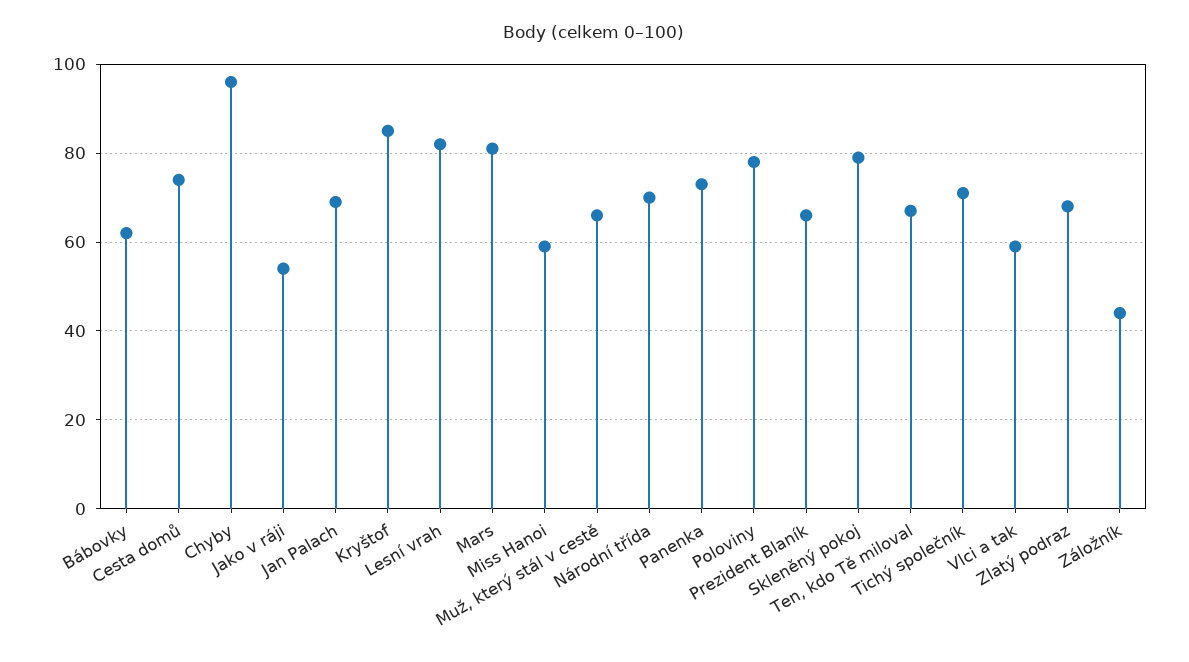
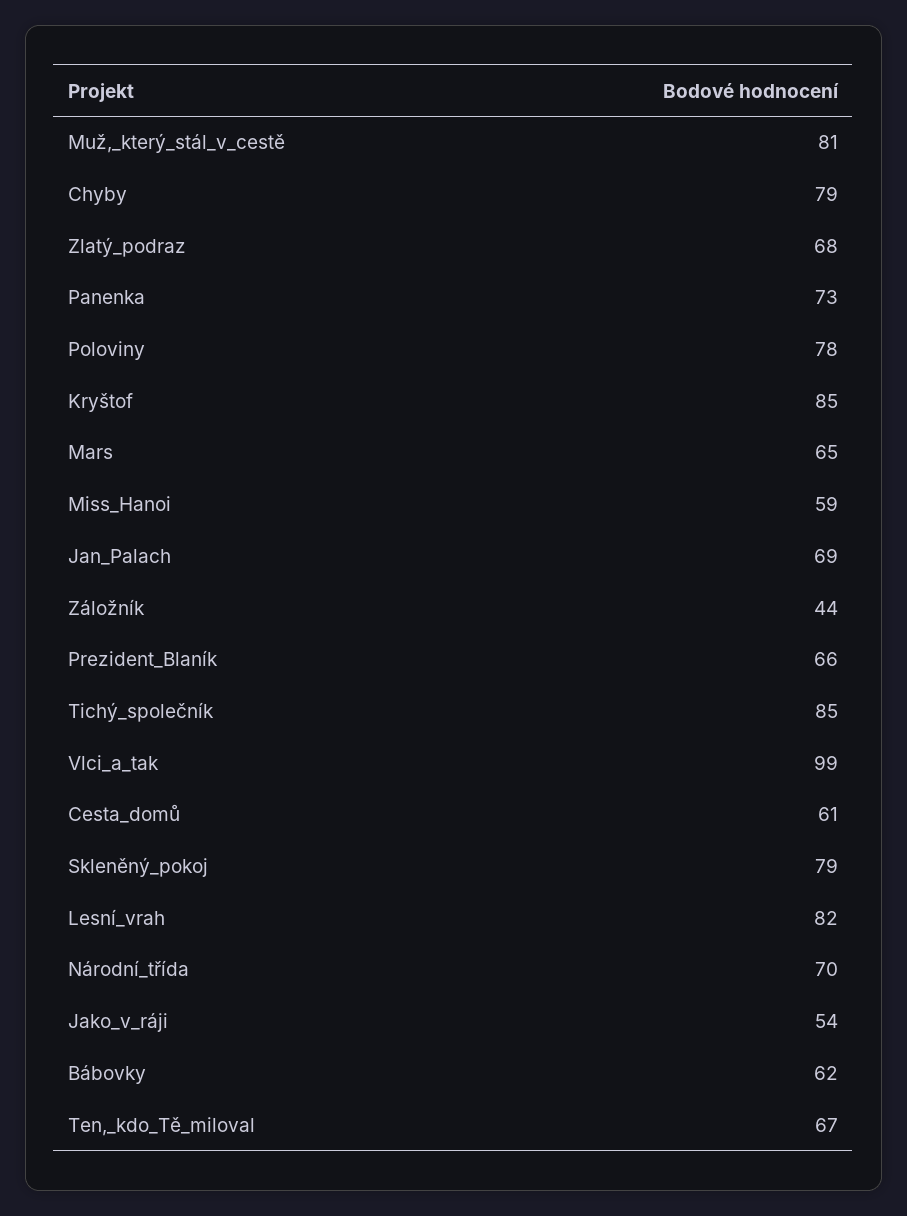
  {
    "Bábovky": 62,
-   "Cesta domů": 75,
+   "Cesta domů": 61,
-   "Chyby": 95,
+   "Chyby": 79,
    "Jako v ráji": 54,
    "Jan Palach": 69,
    "Kryštof": 85,
    "Lesní vrah": 82,
-   "Mars": 80,
+   "Mars": 65,
    "Miss Hanoi": 59,
-   "Muž, který stál v cestě": 65,
+   "Muž, který stál v cestě": 81,
    "Národní třída": 70,
    "Panenka": 73,
    "Poloviny": 78,
    "Prezident Blaník": 66,
    "Skleněný pokoj": 79,
    "Ten, kdo Tě miloval": 67,
-   "Tichý společník": 70,
+   "Tichý společník": 85,
-   "Vlci a tak": 60,
+   "Vlci a tak": 99,
    "Zlatý podraz": 68,
    "Záložník": 44
  }

